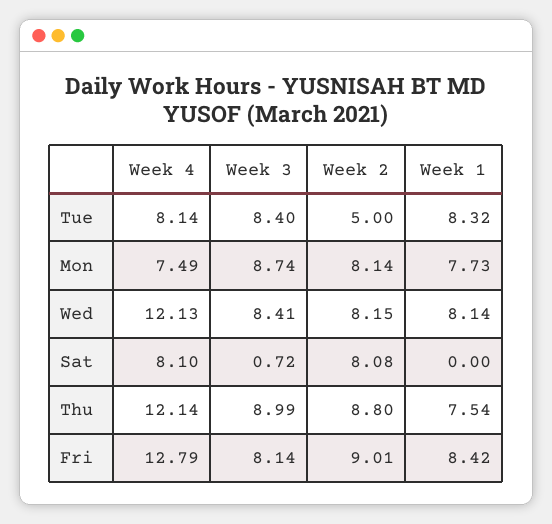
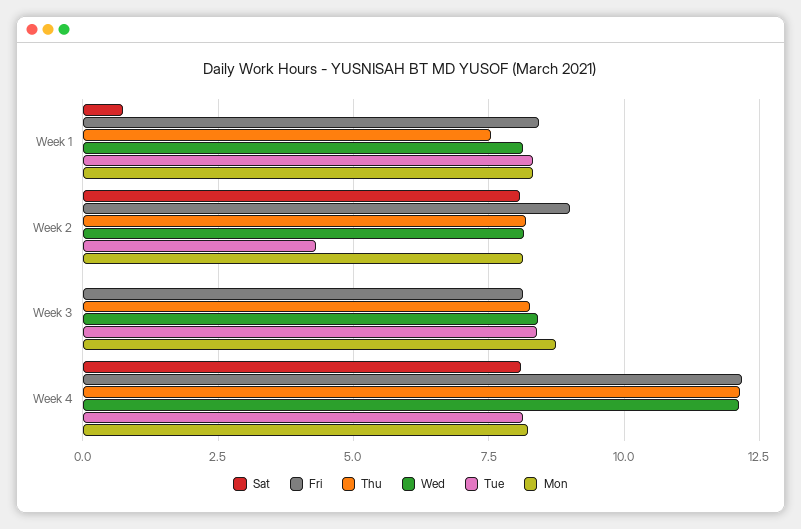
  {
    "Tue": {
      "Week 4": 8.14,
      "Week 3": 8.4,
-     "Week 2": 5,
+     "Week 2": 4.25,
      "Week 1": 8.32
    },
    "Mon": {
-     "Week 4": 7.49,
+     "Week 4": 8.25,
      "Week 3": 8.74,
      "Week 2": 8.14,
-     "Week 1": 7.73
+     "Week 1": 8.25
    },
    "Wed": {
      "Week 4": 12.13,
      "Week 3": 8.41,
      "Week 2": 8.15,
      "Week 1": 8.14
    },
    "Sat": {
      "Week 4": 8.1,
-     "Week 3": 0.72,
+     "Week 3": 0,
      "Week 2": 8.08,
-     "Week 1": 0
+     "Week 1": 0.75
    },
    "Thu": {
      "Week 4": 12.14,
-     "Week 3": 8.99,
+     "Week 3": 8.25,
-     "Week 2": 8.8,
+     "Week 2": 8.25,
      "Week 1": 7.54
    },
    "Fri": {
-     "Week 4": 12.79,
+     "Week 4": 12.25,
      "Week 3": 8.14,
      "Week 2": 9.01,
      "Week 1": 8.42
    }
  }

